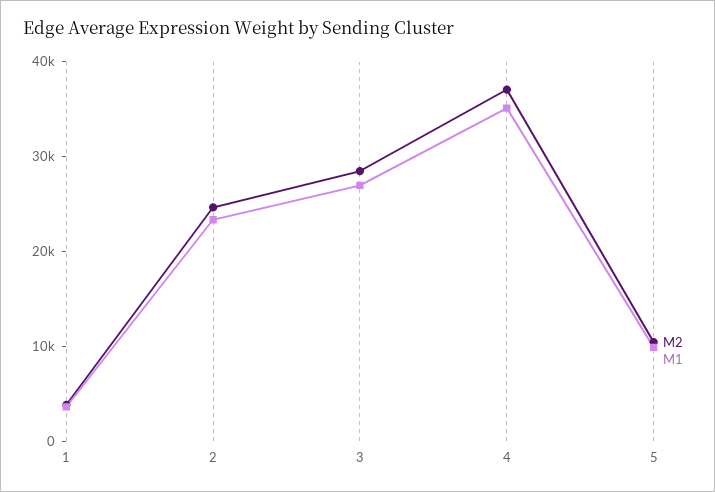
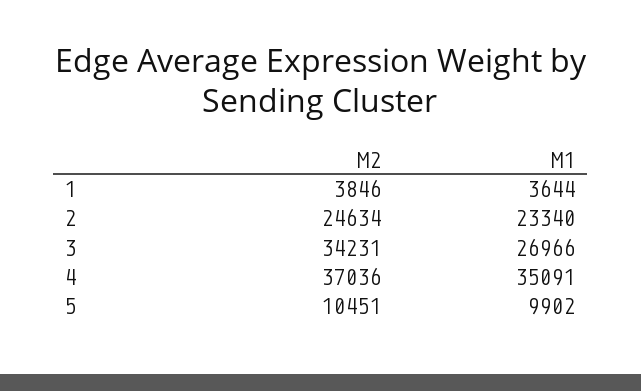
  {
    "M2": {
      "1": 3846,
      "2": 24634,
-     "3": 28000,
+     "3": 34231,
      "4": 37036,
      "5": 10451
    },
    "M1": {
      "1": 3644,
      "2": 23340,
      "3": 26966,
      "4": 35091,
      "5": 9902
    }
  }

